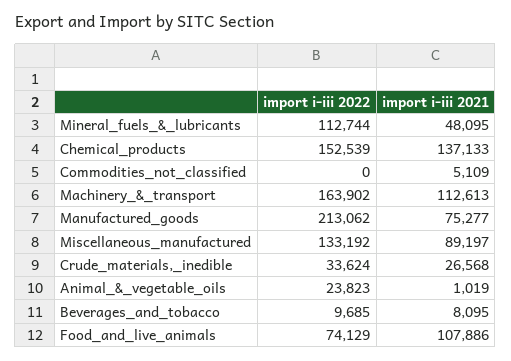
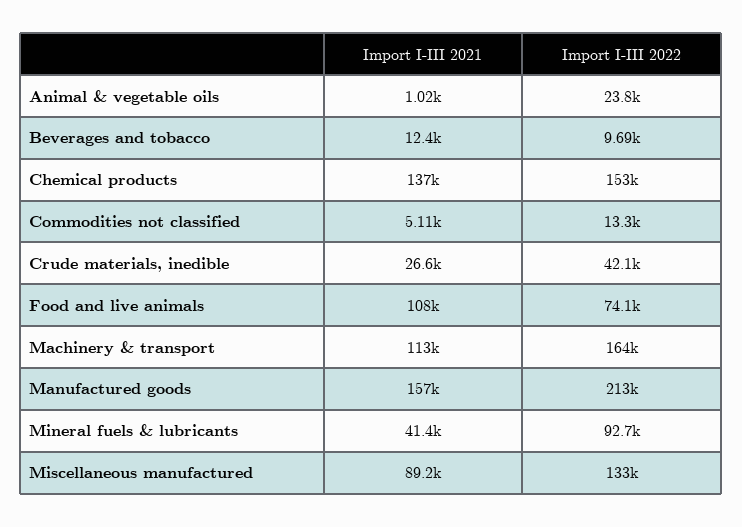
  {
    "import i-iii 2022": {
-     "Mineral_fuels_&_lubricants": 112744,
+     "Mineral_fuels_&_lubricants": 92700,
      "Chemical_products": 152539,
-     "Commodities_not_classified": 0,
+     "Commodities_not_classified": 13300,
      "Machinery_&_transport": 163902,
      "Manufactured_goods": 213062,
      "Miscellaneous_manufactured": 133192,
-     "Crude_materials,_inedible": 33624,
+     "Crude_materials,_inedible": 42100,
      "Animal_&_vegetable_oils": 23823,
      "Beverages_and_tobacco": 9685,
      "Food_and_live_animals": 74129
    },
    "import i-iii 2021": {
-     "Mineral_fuels_&_lubricants": 48095,
+     "Mineral_fuels_&_lubricants": 41400,
      "Chemical_products": 137133,
      "Commodities_not_classified": 5109,
      "Machinery_&_transport": 112613,
-     "Manufactured_goods": 75277,
+     "Manufactured_goods": 157000,
      "Miscellaneous_manufactured": 89197,
      "Crude_materials,_inedible": 26568,
      "Animal_&_vegetable_oils": 1019,
-     "Beverages_and_tobacco": 8095,
+     "Beverages_and_tobacco": 12400,
      "Food_and_live_animals": 107886
    }
  }

